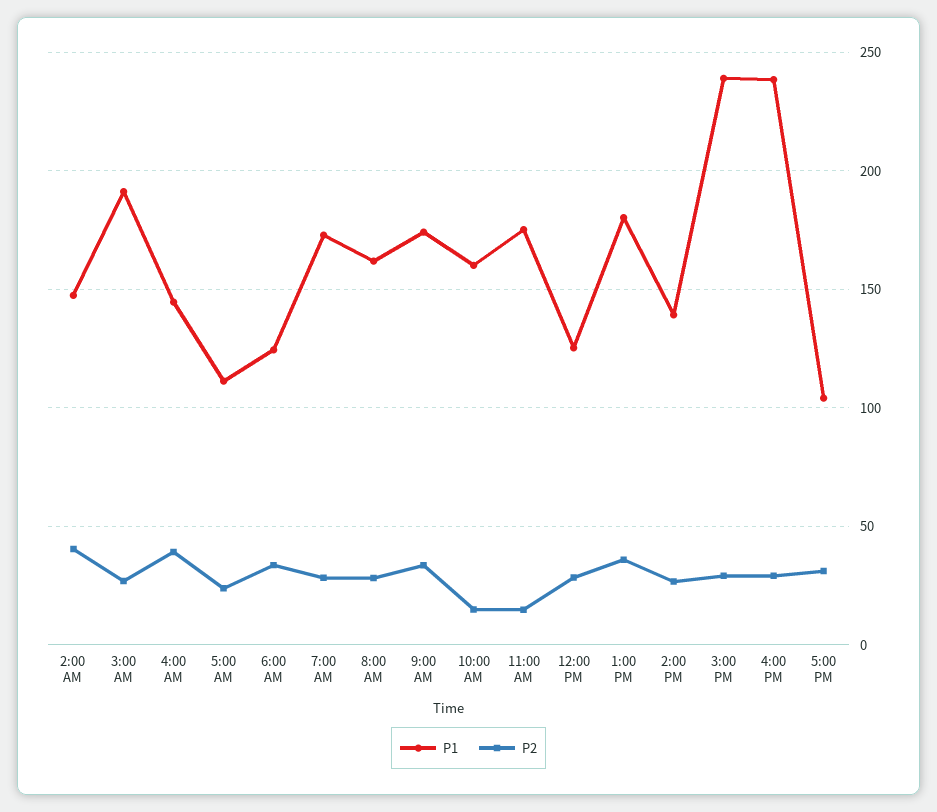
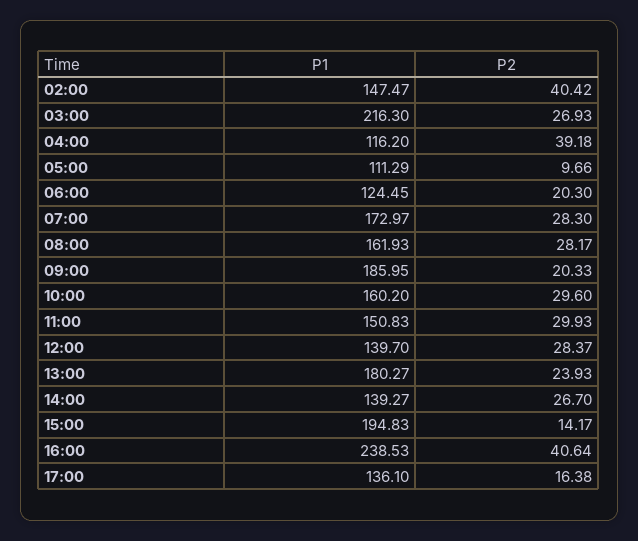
  {
    "P1": {
      "2:00 AM": 147.47,
-     "3:00 AM": 190,
+     "3:00 AM": 216.3,
-     "4:00 AM": 145,
+     "4:00 AM": 116.2,
      "5:00 AM": 111.29,
      "6:00 AM": 124.45,
      "7:00 AM": 172.97,
      "8:00 AM": 161.93,
-     "9:00 AM": 175,
+     "9:00 AM": 185.95,
      "10:00 AM": 160.2,
-     "11:00 AM": 175,
+     "11:00 AM": 150.83,
-     "12:00 PM": 125,
+     "12:00 PM": 139.7,
      "1:00 PM": 180.27,
      "2:00 PM": 139.27,
-     "3:00 PM": 240,
+     "3:00 PM": 194.83,
      "4:00 PM": 238.53,
-     "5:00 PM": 105
+     "5:00 PM": 136.1
    },
    "P2": {
      "2:00 AM": 40.42,
      "3:00 AM": 26.93,
      "4:00 AM": 39.18,
-     "5:00 AM": 25,
+     "5:00 AM": 9.66,
-     "6:00 AM": 35,
+     "6:00 AM": 20.3,
      "7:00 AM": 28.3,
      "8:00 AM": 28.17,
-     "9:00 AM": 35,
+     "9:00 AM": 20.33,
-     "10:00 AM": 15,
+     "10:00 AM": 29.6,
-     "11:00 AM": 15,
+     "11:00 AM": 29.93,
      "12:00 PM": 28.37,
-     "1:00 PM": 35,
+     "1:00 PM": 23.93,
      "2:00 PM": 26.7,
-     "3:00 PM": 30,
+     "3:00 PM": 14.17,
-     "4:00 PM": 30,
+     "4:00 PM": 40.64,
-     "5:00 PM": 30
+     "5:00 PM": 16.38
    }
  }

